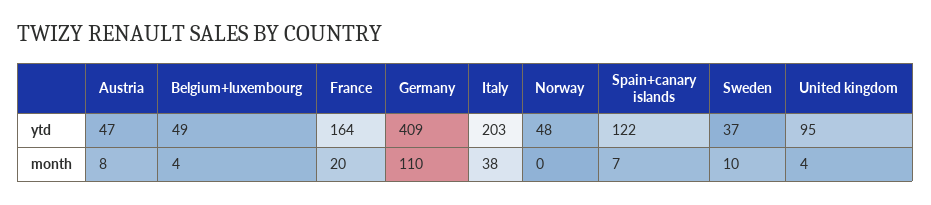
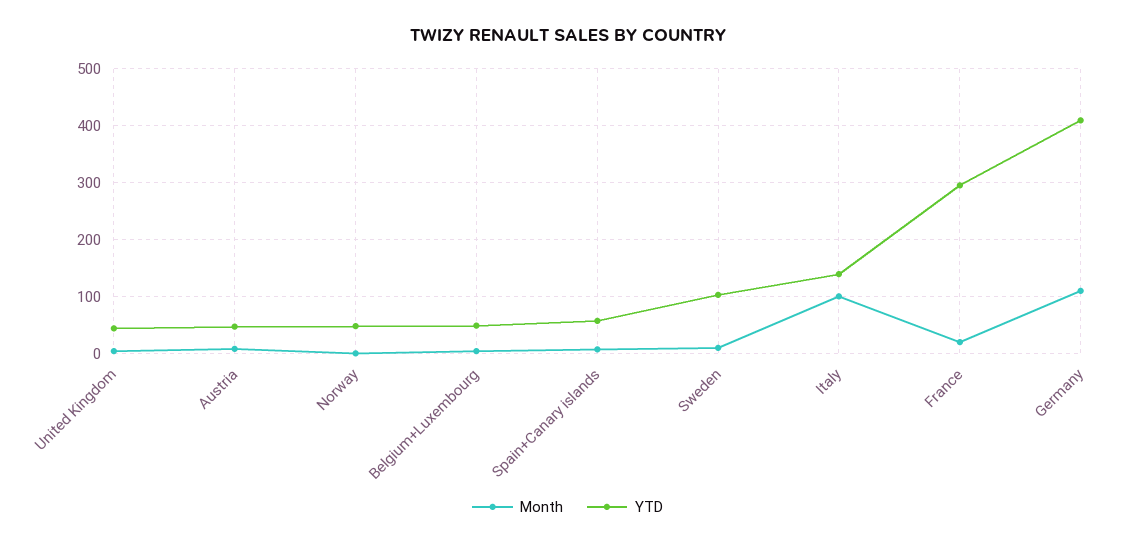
  {
    "ytd": {
      "Austria": 47,
      "Belgium+luxembourg": 49,
-     "France": 164,
+     "France": 300,
      "Germany": 409,
-     "Italy": 203,
+     "Italy": 140,
      "Norway": 48,
-     "Spain+canary islands": 122,
+     "Spain+canary islands": 60,
-     "Sweden": 37,
+     "Sweden": 100,
-     "United kingdom": 95
+     "United kingdom": 40
    },
    "month": {
      "Austria": 8,
      "Belgium+luxembourg": 4,
      "France": 20,
      "Germany": 110,
-     "Italy": 38,
+     "Italy": 100,
      "Norway": 0,
      "Spain+canary islands": 7,
      "Sweden": 10,
      "United kingdom": 4
    }
  }

